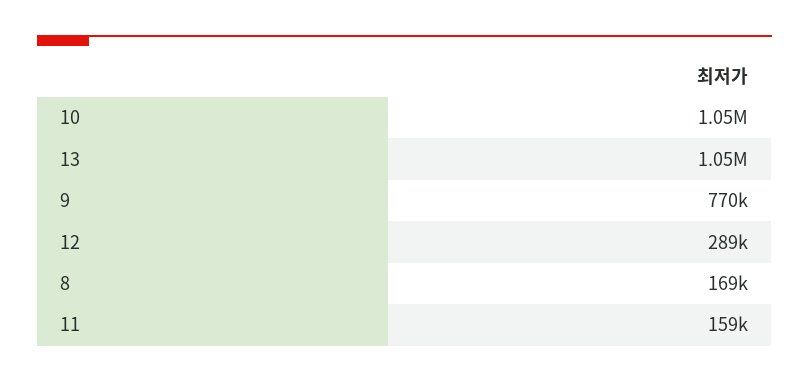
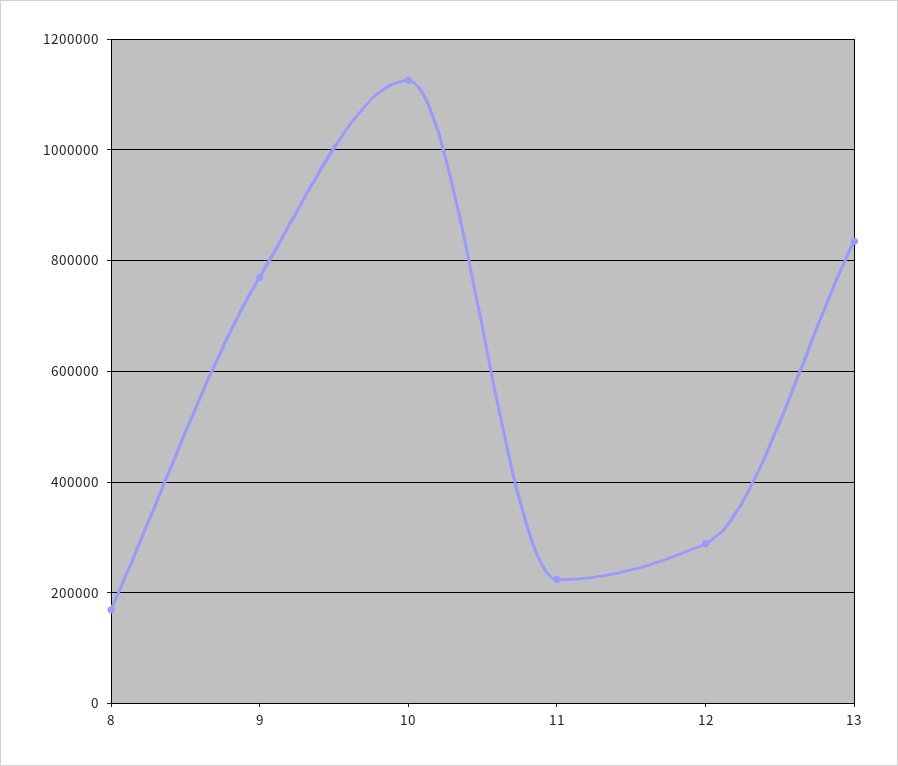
  {
-   "10": 1050000,
+   "10": 1120000,
-   "13": 1050000,
+   "13": 840000,
    "9": 770000,
    "12": 289000,
    "8": 169000,
-   "11": 159000
+   "11": 220000
  }

